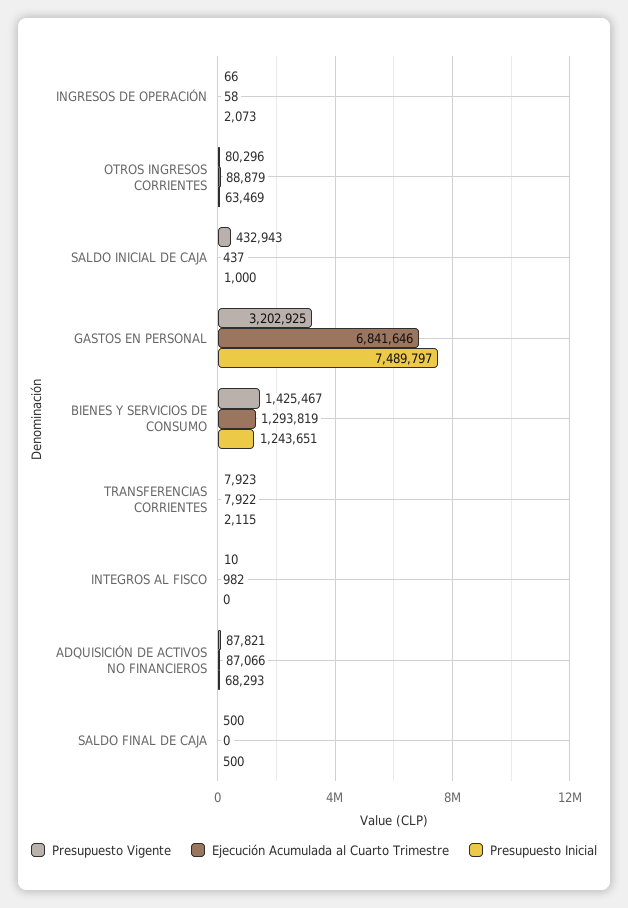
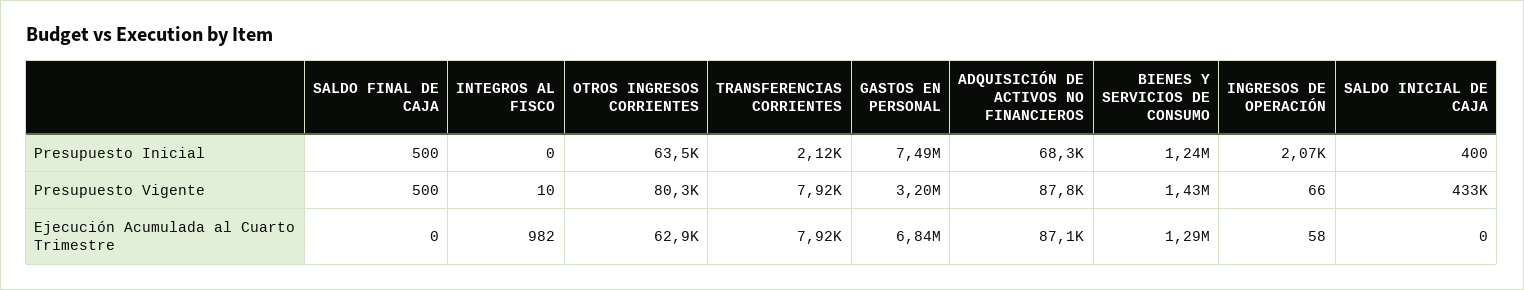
  {
    "Presupuesto Vigente": {
      "INGRESOS DE OPERACIÓN": 66,
      "OTROS INGRESOS CORRIENTES": 80296,
      "SALDO INICIAL DE CAJA": 432943,
      "GASTOS EN PERSONAL": 3202925,
      "BIENES Y SERVICIOS DE CONSUMO": 1425467,
      "TRANSFERENCIAS CORRIENTES": 7923,
      "INTEGROS AL FISCO": 10,
      "ADQUISICIÓN DE ACTIVOS NO FINANCIEROS": 87821,
      "SALDO FINAL DE CAJA": 500
    },
    "Ejecución Acumulada al Cuarto Trimestre": {
      "INGRESOS DE OPERACIÓN": 58,
-     "OTROS INGRESOS CORRIENTES": 88879,
+     "OTROS INGRESOS CORRIENTES": 62900,
-     "SALDO INICIAL DE CAJA": 437,
+     "SALDO INICIAL DE CAJA": 0,
      "GASTOS EN PERSONAL": 6841646,
      "BIENES Y SERVICIOS DE CONSUMO": 1293819,
      "TRANSFERENCIAS CORRIENTES": 7922,
      "INTEGROS AL FISCO": 982,
      "ADQUISICIÓN DE ACTIVOS NO FINANCIEROS": 87066,
      "SALDO FINAL DE CAJA": 0
    },
    "Presupuesto Inicial": {
      "INGRESOS DE OPERACIÓN": 2073,
      "OTROS INGRESOS CORRIENTES": 63469,
-     "SALDO INICIAL DE CAJA": 1000,
+     "SALDO INICIAL DE CAJA": 400,
      "GASTOS EN PERSONAL": 7489797,
      "BIENES Y SERVICIOS DE CONSUMO": 1243651,
      "TRANSFERENCIAS CORRIENTES": 2115,
      "INTEGROS AL FISCO": 0,
      "ADQUISICIÓN DE ACTIVOS NO FINANCIEROS": 68293,
      "SALDO FINAL DE CAJA": 500
    }
  }

